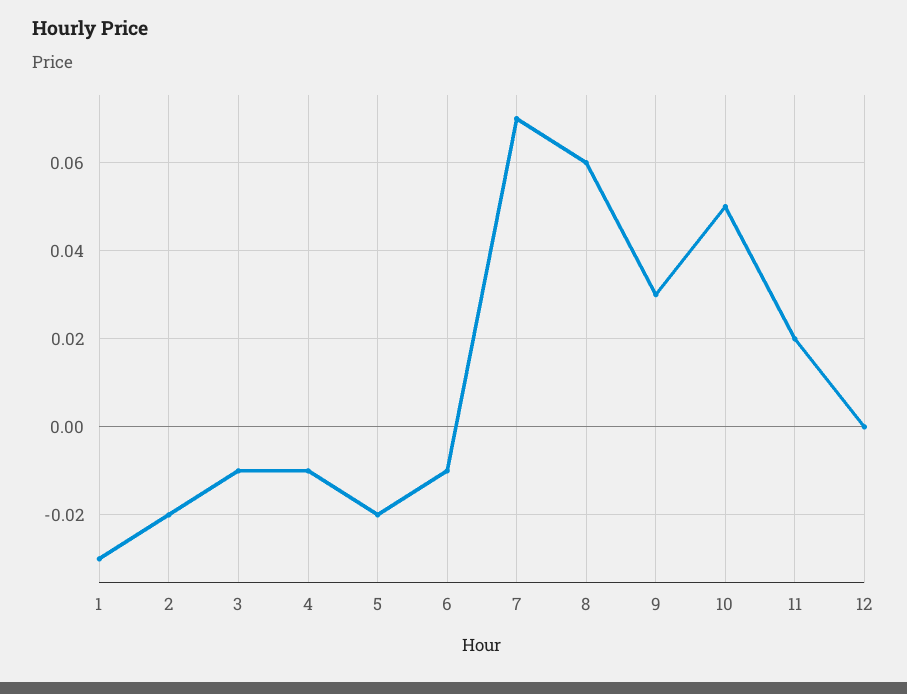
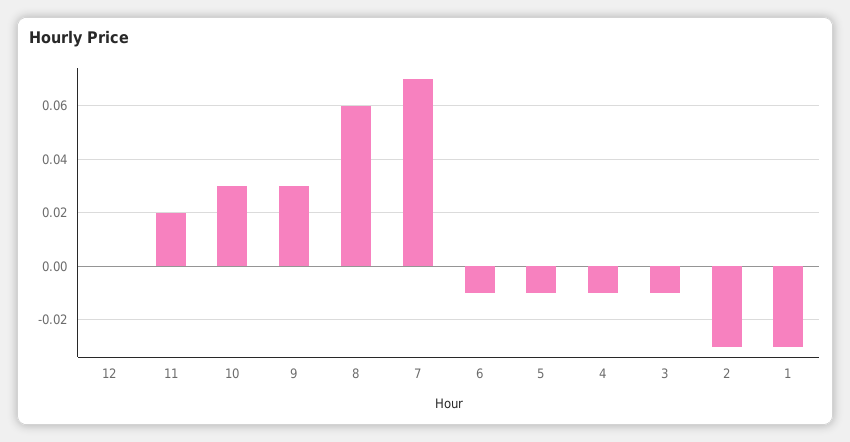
  {
    "1": -0.03,
-   "2": -0.02,
+   "2": -0.03,
    "3": -0.01,
    "4": -0.01,
-   "5": -0.02,
+   "5": -0.01,
    "6": -0.01,
    "7": 0.07,
    "8": 0.06,
    "9": 0.03,
-   "10": 0.05,
+   "10": 0.03,
    "11": 0.02,
    "12": 0
  }

